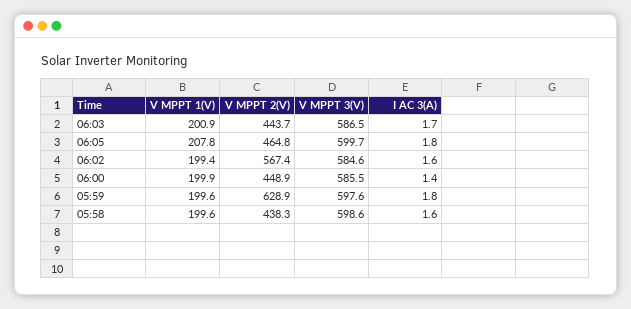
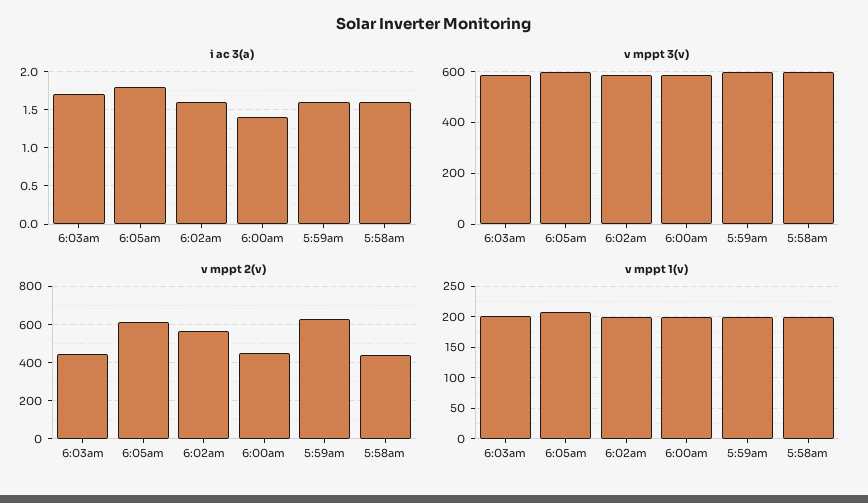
  {
    "V MPPT 1(V)": {
      "06:03": 200.9,
      "06:05": 207.8,
      "06:02": 199.4,
      "06:00": 199.9,
      "05:59": 199.6,
      "05:58": 199.6
    },
    "V MPPT 2(V)": {
      "06:03": 443.7,
-     "06:05": 464.8,
+     "06:05": 600,
      "06:02": 567.4,
      "06:00": 448.9,
      "05:59": 628.9,
      "05:58": 438.3
    },
    "V MPPT 3(V)": {
      "06:03": 586.5,
      "06:05": 599.7,
      "06:02": 584.6,
      "06:00": 585.5,
      "05:59": 597.6,
      "05:58": 598.6
    },
    "I AC 3(A)": {
      "06:03": 1.7,
      "06:05": 1.8,
      "06:02": 1.6,
      "06:00": 1.4,
-     "05:59": 1.8,
+     "05:59": 1.6,
      "05:58": 1.6
    }
  }

